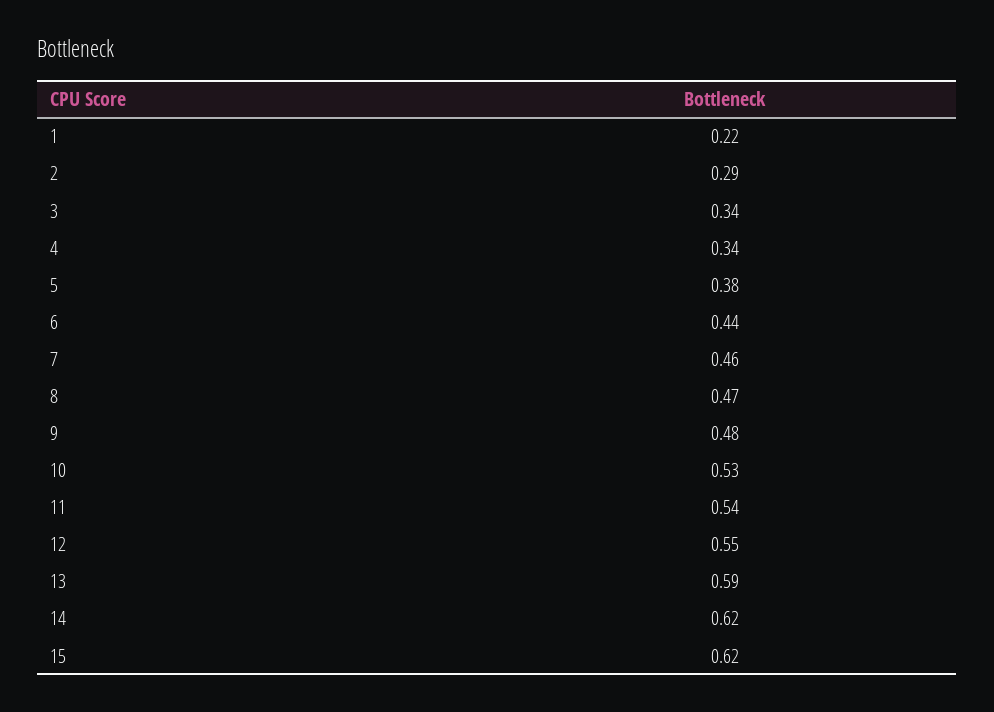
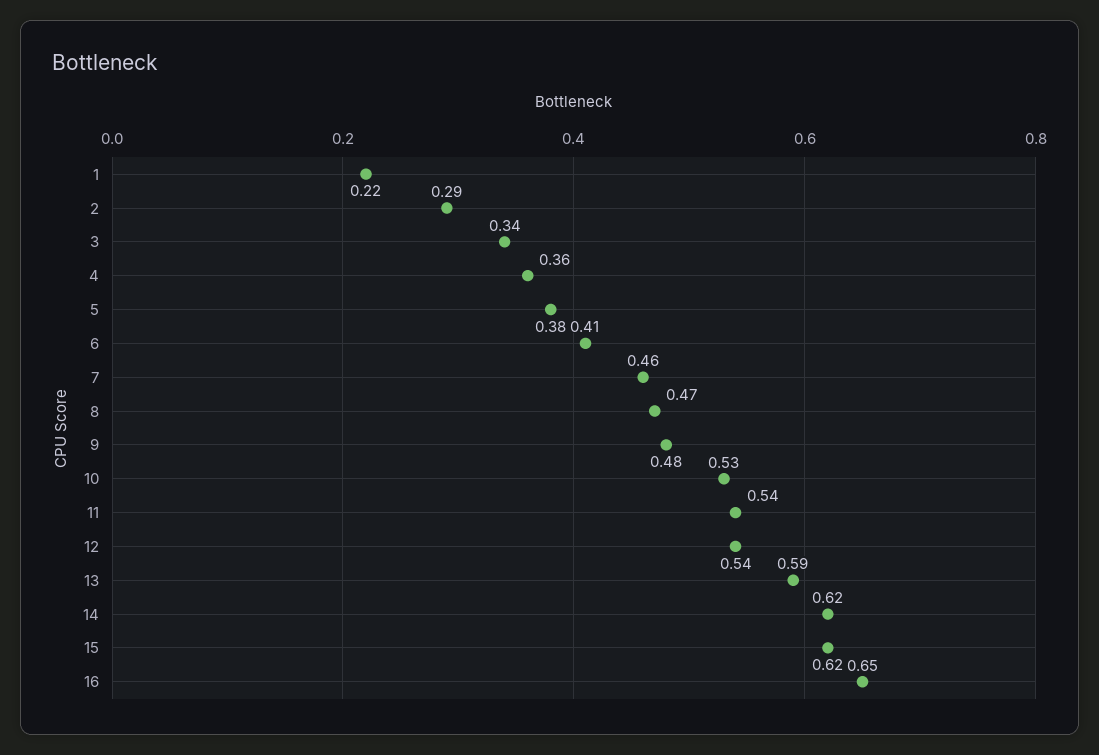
  {
    "1": 0.22,
    "2": 0.29,
    "3": 0.34,
-   "4": 0.34,
+   "4": 0.36,
    "5": 0.38,
-   "6": 0.44,
+   "6": 0.41,
    "7": 0.46,
    "8": 0.47,
    "9": 0.48,
    "10": 0.53,
    "11": 0.54,
-   "12": 0.55,
+   "12": 0.54,
    "13": 0.59,
    "14": 0.62,
-   "15": 0.62
+   "15": 0.62,
+   "16": 0.65
  }

